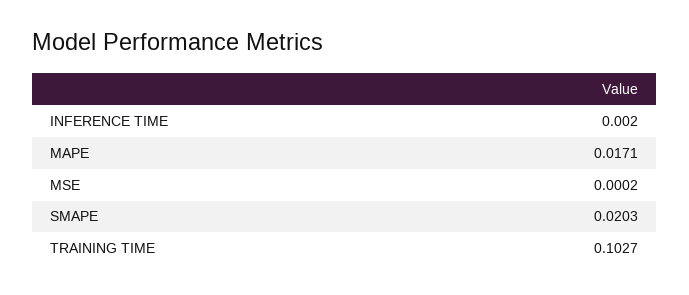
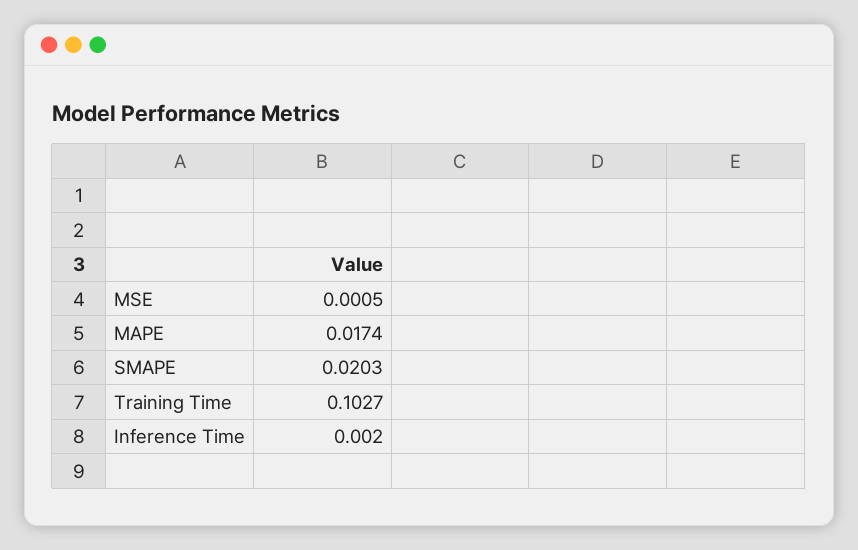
  {
    "INFERENCE TIME": 0.002,
-   "MAPE": 0.0171,
+   "MAPE": 0.0174,
-   "MSE": 0.0002,
+   "MSE": 0.0005,
    "SMAPE": 0.0203,
    "TRAINING TIME": 0.1027
  }

